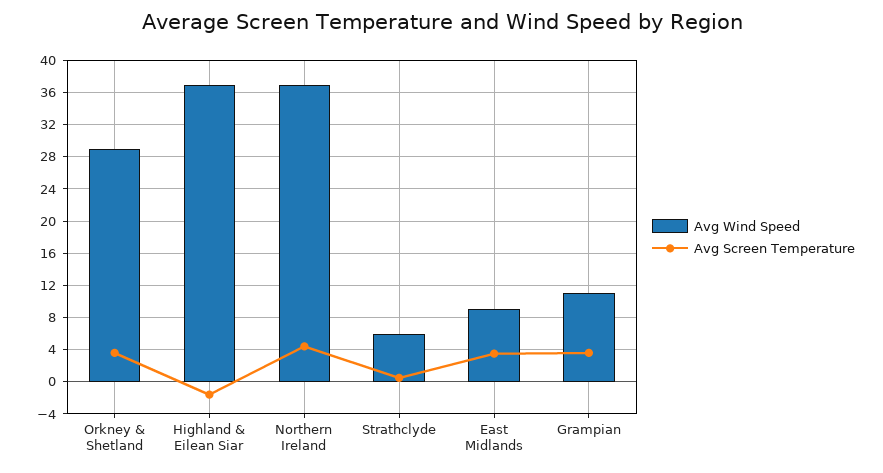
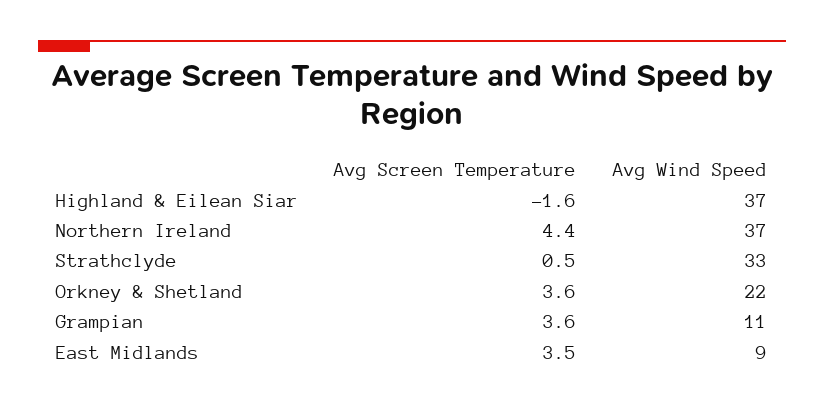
  {
    "Avg Wind Speed": {
-     "Orkney & Shetland": 29,
+     "Orkney & Shetland": 22,
      "Highland & Eilean Siar": 37,
      "Northern Ireland": 37,
-     "Strathclyde": 6,
+     "Strathclyde": 33,
      "East Midlands": 9,
      "Grampian": 11
    },
    "Avg Screen Temperature": {
      "Orkney & Shetland": 3.6,
      "Highland & Eilean Siar": -1.6,
      "Northern Ireland": 4.4,
      "Strathclyde": 0.5,
      "East Midlands": 3.5,
      "Grampian": 3.6
    }
  }

